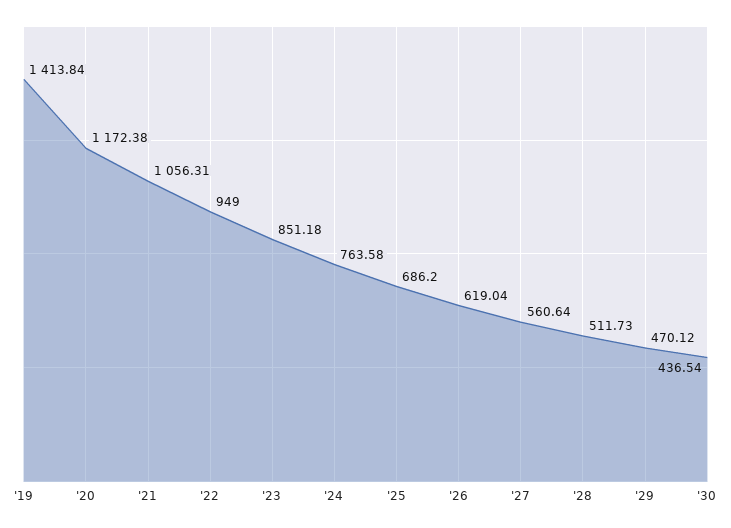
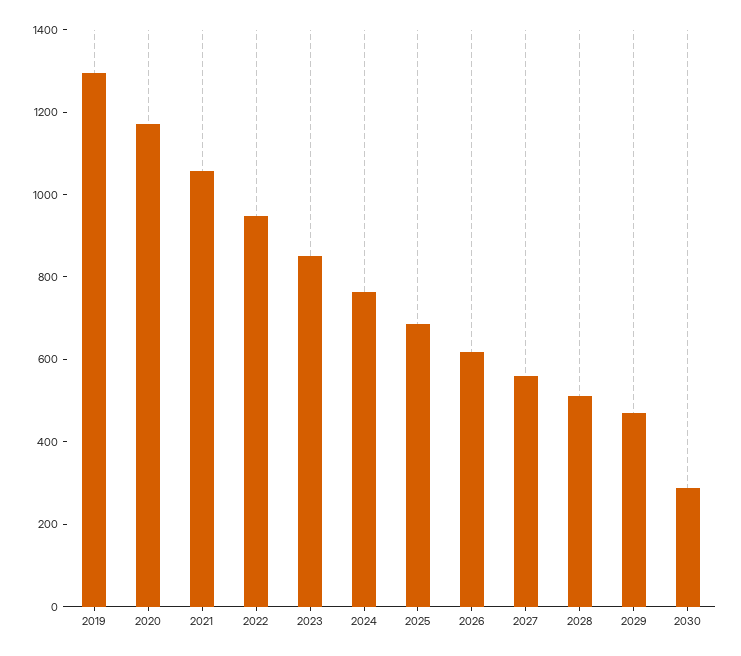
  {
-   "'19": 1413.84,
+   "'19": 1300,
    "'20": 1172.38,
    "'21": 1056.31,
    "'22": 949,
    "'23": 851.18,
    "'24": 763.58,
    "'25": 686.2,
    "'26": 619.04,
    "'27": 560.64,
    "'28": 511.73,
    "'29": 470.12,
-   "'30": 436.54
+   "'30": 300
  }

